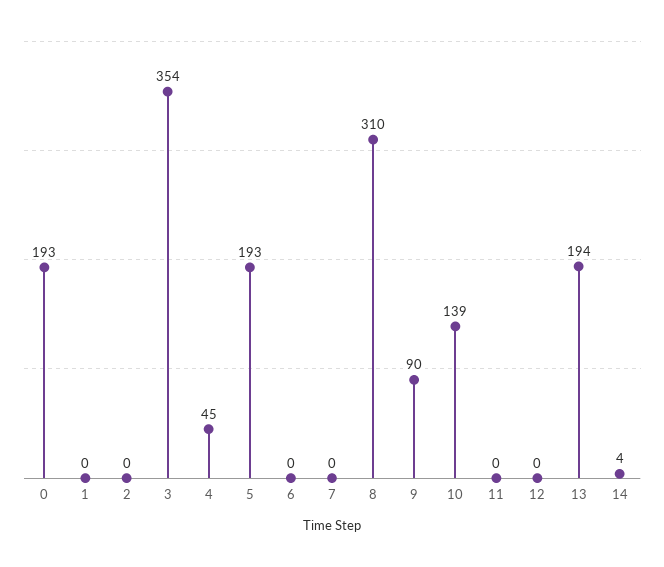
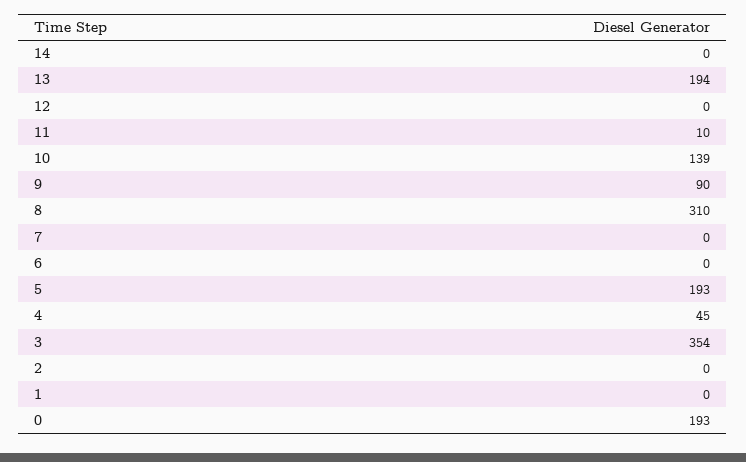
  {
    "0": 193,
    "1": 0,
    "2": 0,
    "3": 354,
    "4": 45,
    "5": 193,
    "6": 0,
    "7": 0,
    "8": 310,
    "9": 90,
    "10": 139,
-   "11": 0,
+   "11": 10,
    "12": 0,
    "13": 194,
-   "14": 4
+   "14": 0
  }

